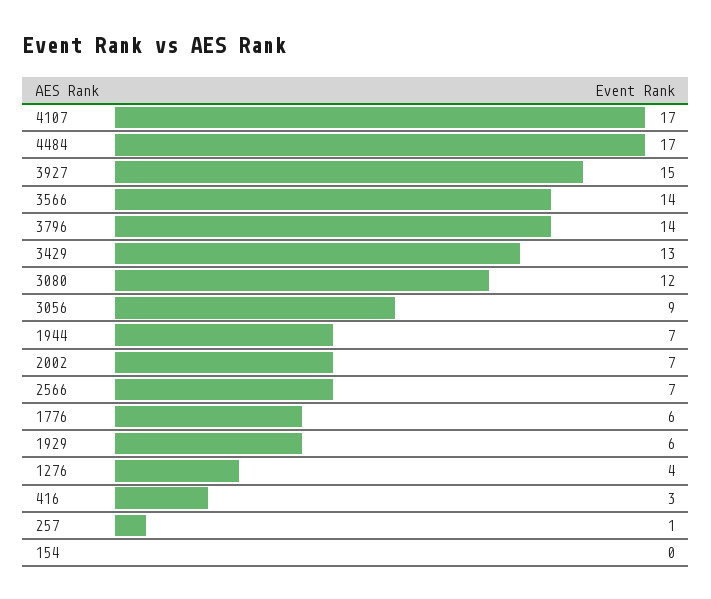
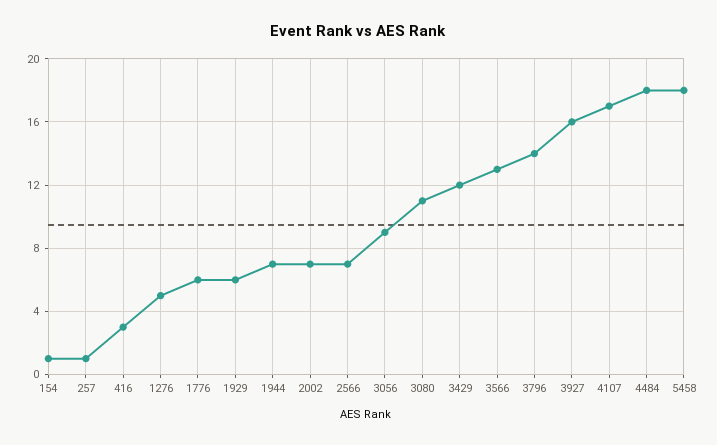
  {
    "4107": 17,
-   "4484": 17,
+   "4484": 18,
-   "3927": 15,
+   "3927": 16,
-   "3566": 14,
+   "3566": 13,
    "3796": 14,
-   "3429": 13,
+   "3429": 12,
-   "3080": 12,
+   "3080": 11,
    "3056": 9,
    "1944": 7,
    "2002": 7,
    "2566": 7,
    "1776": 6,
    "1929": 6,
-   "1276": 4,
+   "1276": 5,
    "416": 3,
    "257": 1,
-   "154": 0
+   "154": 1,
+   "5458": 18
  }

